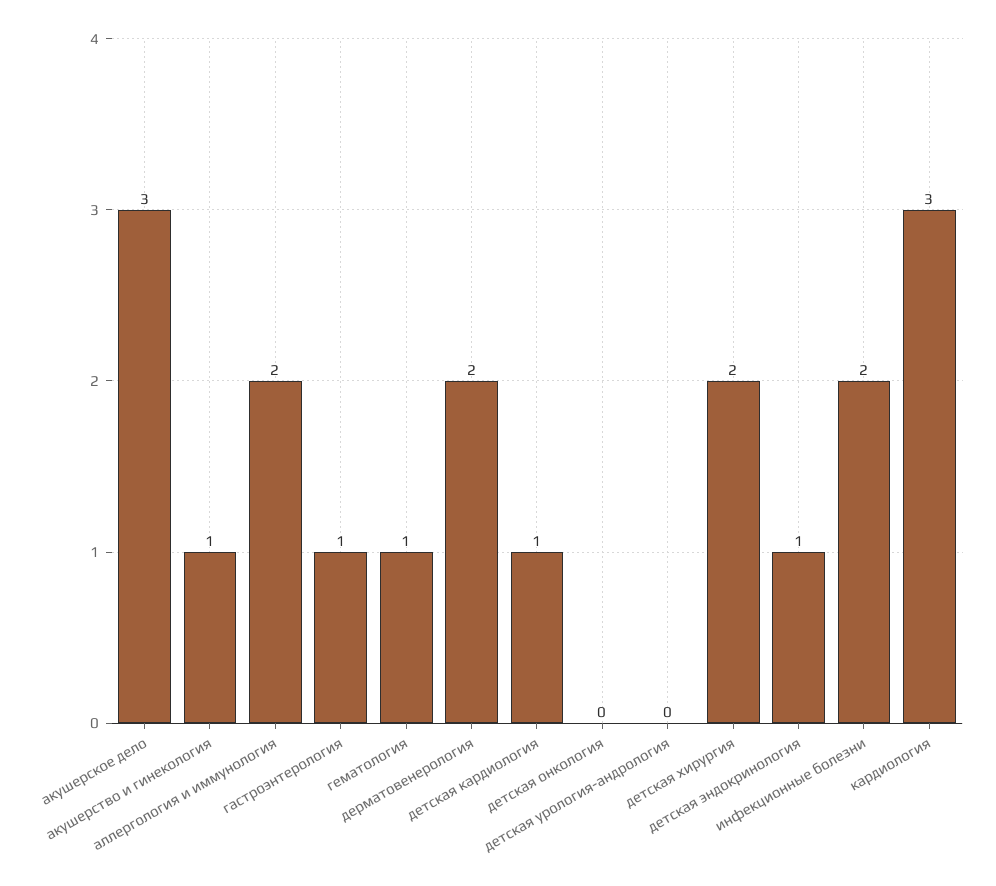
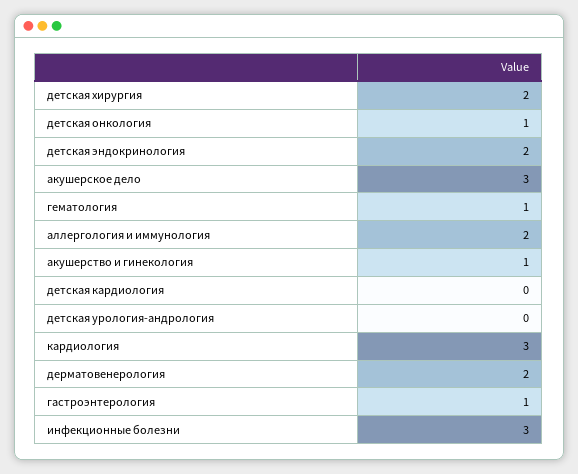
  {
    "акушерское дело": 3,
    "акушерство и гинекология": 1,
    "аллергология и иммунология": 2,
    "гастроэнтерология": 1,
    "гематология": 1,
    "дерматовенерология": 2,
-   "детская кардиология": 1,
+   "детская кардиология": 0,
-   "детская онкология": 0,
+   "детская онкология": 1,
    "детская урология-андрология": 0,
    "детская хирургия": 2,
-   "детская эндокринология": 1,
+   "детская эндокринология": 2,
-   "инфекционные болезни": 2,
+   "инфекционные болезни": 3,
    "кардиология": 3
  }

